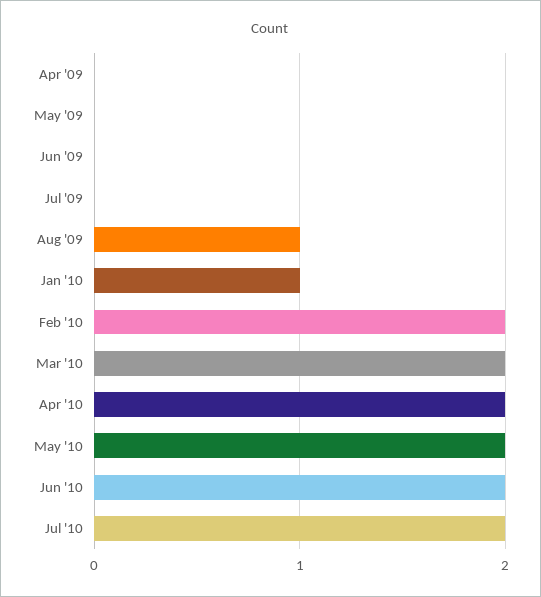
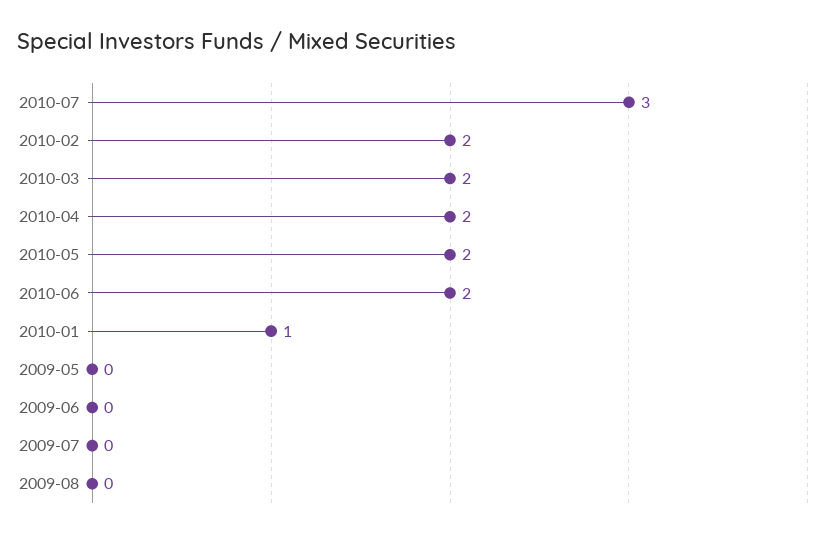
  {
-   "Apr '09": 0,
    "May '09": 0,
    "Jun '09": 0,
    "Jul '09": 0,
-   "Aug '09": 1,
+   "Aug '09": 0,
    "Jan '10": 1,
    "Feb '10": 2,
    "Mar '10": 2,
    "Apr '10": 2,
    "May '10": 2,
    "Jun '10": 2,
-   "Jul '10": 2
+   "Jul '10": 3
  }

